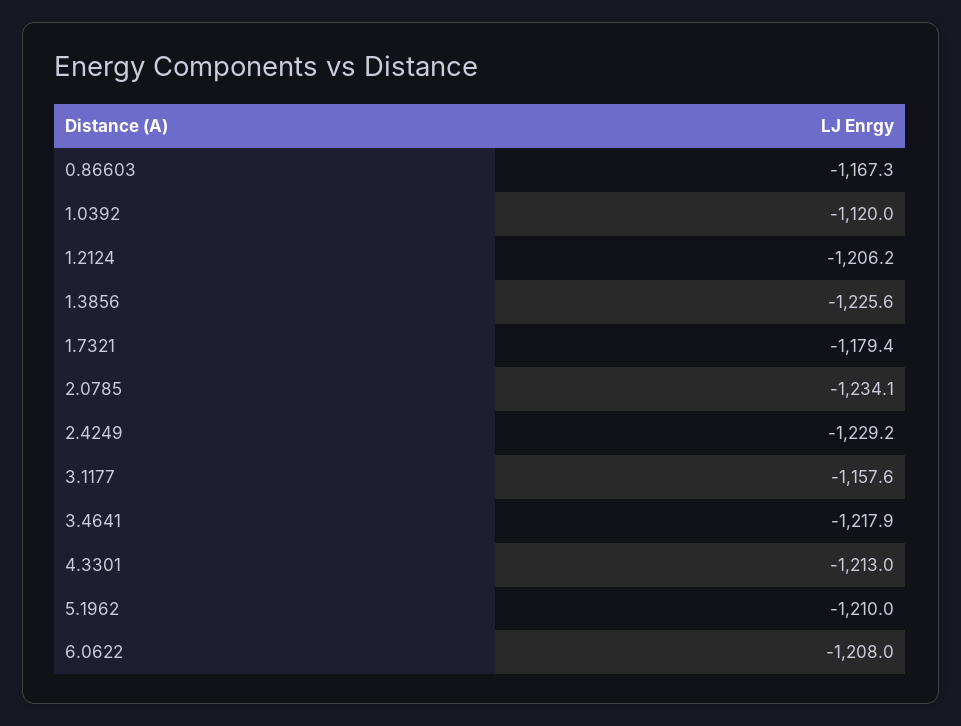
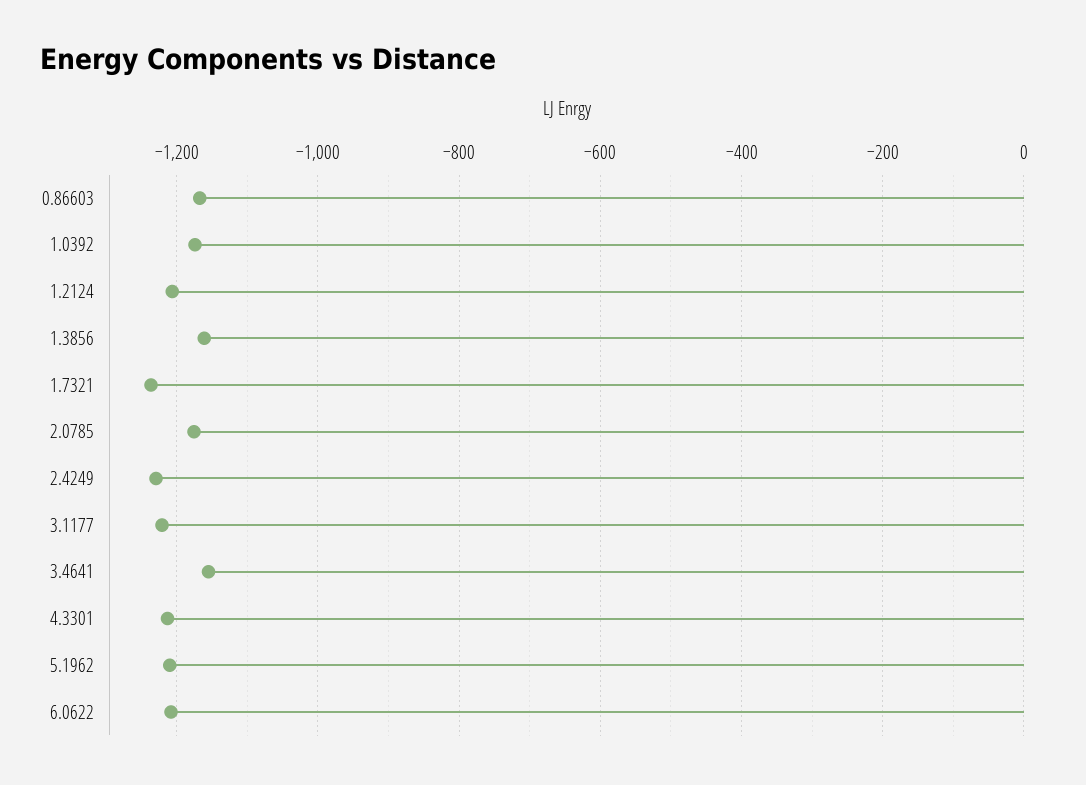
  {
    "0.86603": -1167.3,
-   "1.0392": -1120,
+   "1.0392": -1180,
    "1.2124": -1206.2,
-   "1.3856": -1225.6,
+   "1.3856": -1160,
-   "1.7321": -1179.4,
+   "1.7321": -1240,
-   "2.0785": -1234.1,
+   "2.0785": -1180,
    "2.4249": -1229.2,
-   "3.1177": -1157.6,
+   "3.1177": -1220,
-   "3.4641": -1217.9,
+   "3.4641": -1160,
    "4.3301": -1213,
    "5.1962": -1210,
    "6.0622": -1208
  }

